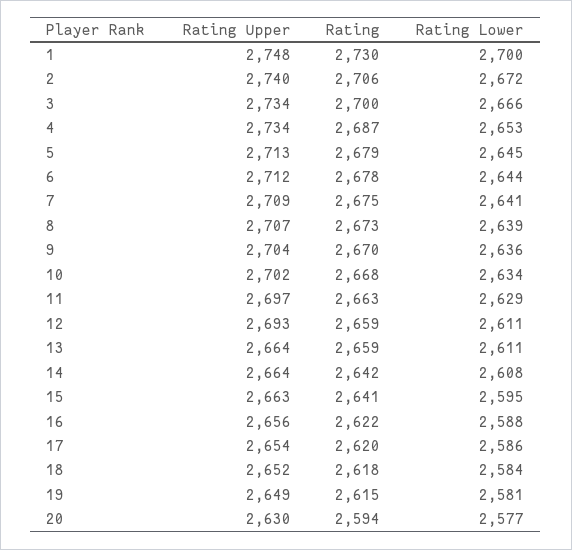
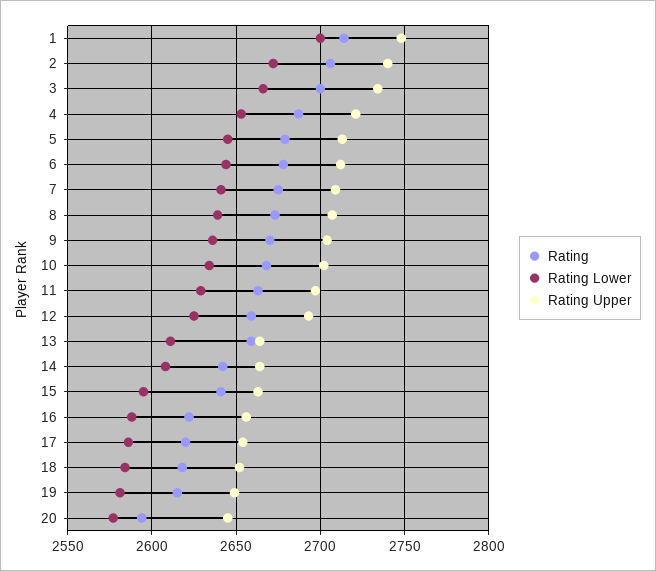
  {
    "Rating Upper": {
      "1": 2748,
      "2": 2740,
      "3": 2734,
-     "4": 2734,
+     "4": 2720,
      "5": 2713,
      "6": 2712,
      "7": 2709,
      "8": 2707,
      "9": 2704,
      "10": 2702,
      "11": 2697,
      "12": 2693,
      "13": 2664,
      "14": 2664,
      "15": 2663,
      "16": 2656,
      "17": 2654,
      "18": 2652,
      "19": 2649,
-     "20": 2630
+     "20": 2645
    },
    "Rating": {
-     "1": 2730,
+     "1": 2715,
      "2": 2706,
      "3": 2700,
      "4": 2687,
      "5": 2679,
      "6": 2678,
      "7": 2675,
      "8": 2673,
      "9": 2670,
      "10": 2668,
      "11": 2663,
      "12": 2659,
      "13": 2659,
      "14": 2642,
      "15": 2641,
      "16": 2622,
      "17": 2620,
      "18": 2618,
      "19": 2615,
      "20": 2594
    },
    "Rating Lower": {
      "1": 2700,
      "2": 2672,
      "3": 2666,
      "4": 2653,
      "5": 2645,
      "6": 2644,
      "7": 2641,
      "8": 2639,
      "9": 2636,
      "10": 2634,
      "11": 2629,
-     "12": 2611,
+     "12": 2625,
      "13": 2611,
      "14": 2608,
      "15": 2595,
      "16": 2588,
      "17": 2586,
      "18": 2584,
      "19": 2581,
      "20": 2577
    }
  }

